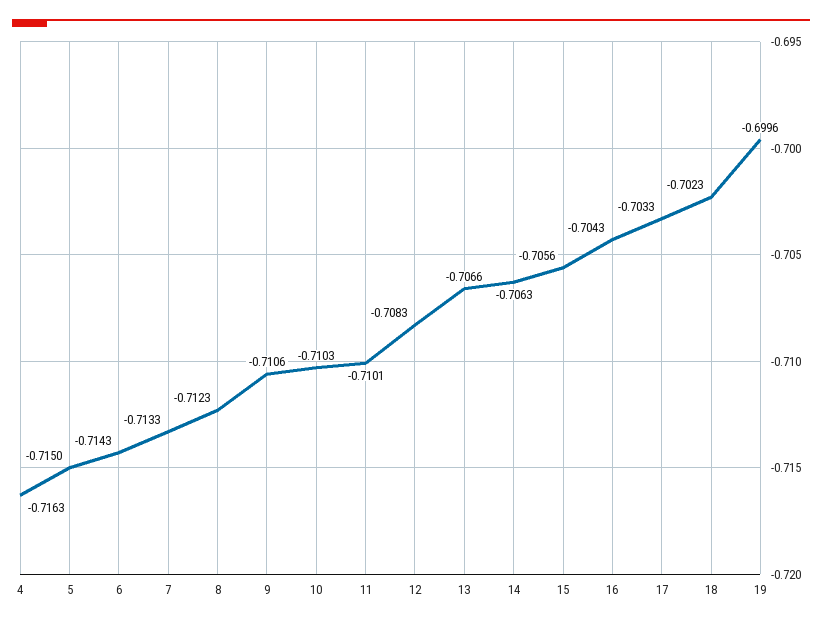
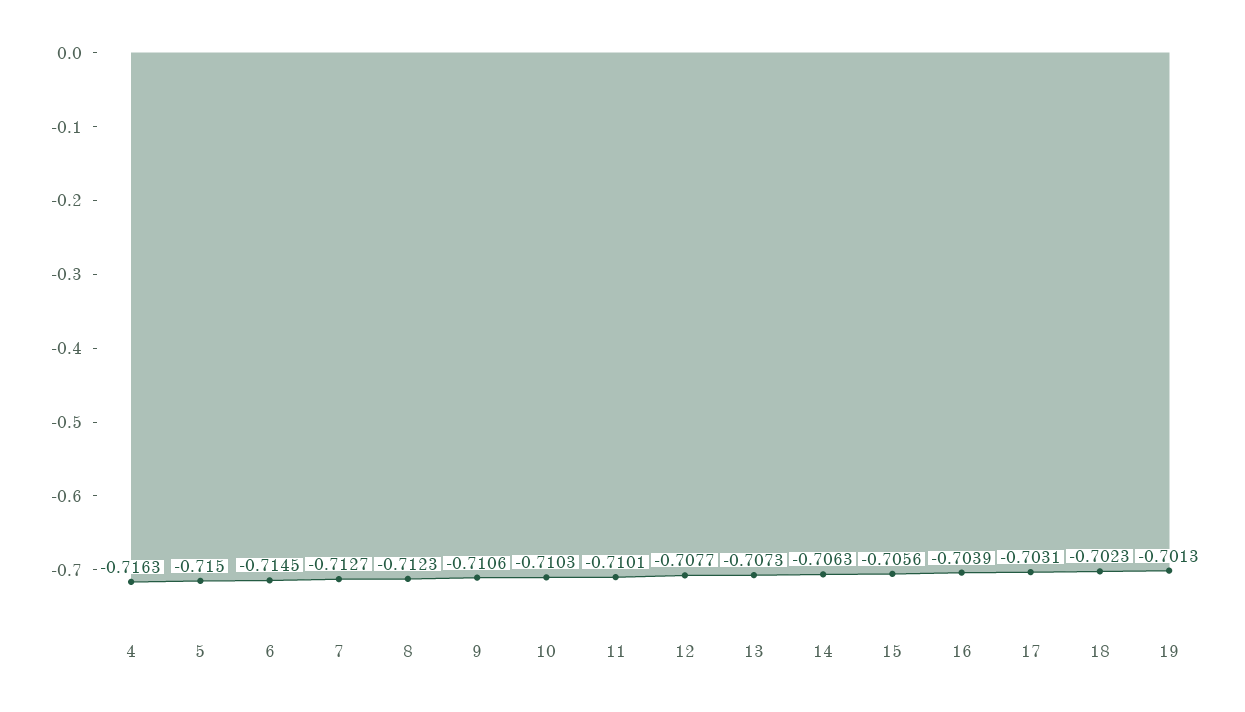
  {
    "4": -0.7163,
    "5": -0.715,
-   "6": -0.7143,
+   "6": -0.7145,
-   "7": -0.7133,
+   "7": -0.7127,
    "8": -0.7123,
    "9": -0.7106,
    "10": -0.7103,
    "11": -0.7101,
-   "12": -0.7083,
+   "12": -0.7077,
-   "13": -0.7066,
+   "13": -0.7073,
    "14": -0.7063,
    "15": -0.7056,
-   "16": -0.7043,
+   "16": -0.7039,
-   "17": -0.7033,
+   "17": -0.7031,
    "18": -0.7023,
-   "19": -0.6996
+   "19": -0.7013
  }

